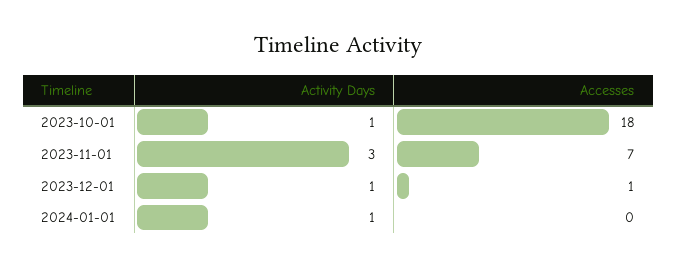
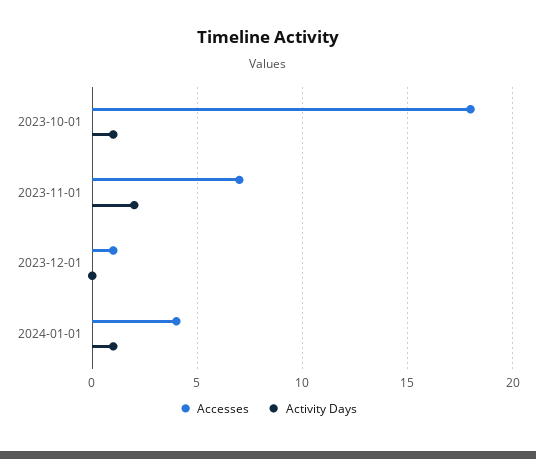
  {
    "Activity Days": {
      "2023-10-01": 1,
-     "2023-11-01": 3,
+     "2023-11-01": 2,
-     "2023-12-01": 1,
+     "2023-12-01": 0,
      "2024-01-01": 1
    },
    "Accesses": {
      "2023-10-01": 18,
      "2023-11-01": 7,
      "2023-12-01": 1,
-     "2024-01-01": 0
+     "2024-01-01": 4
    }
  }

